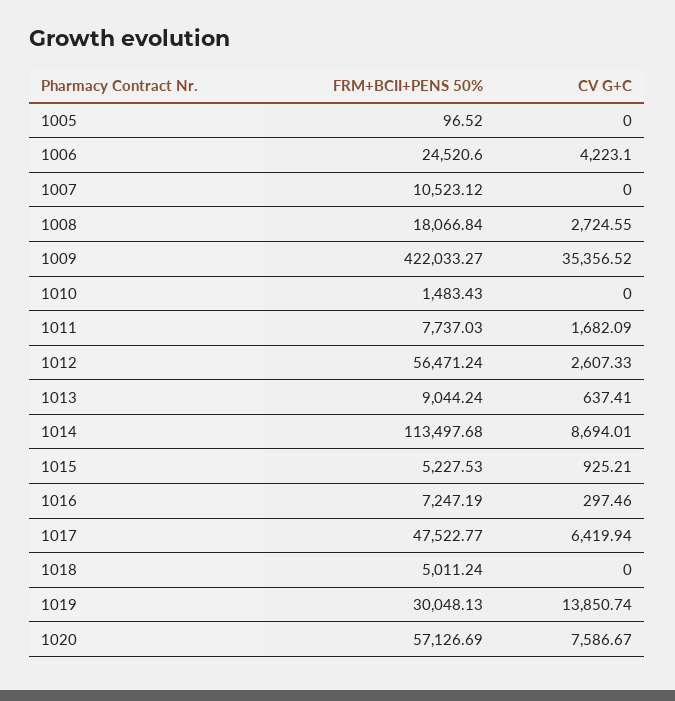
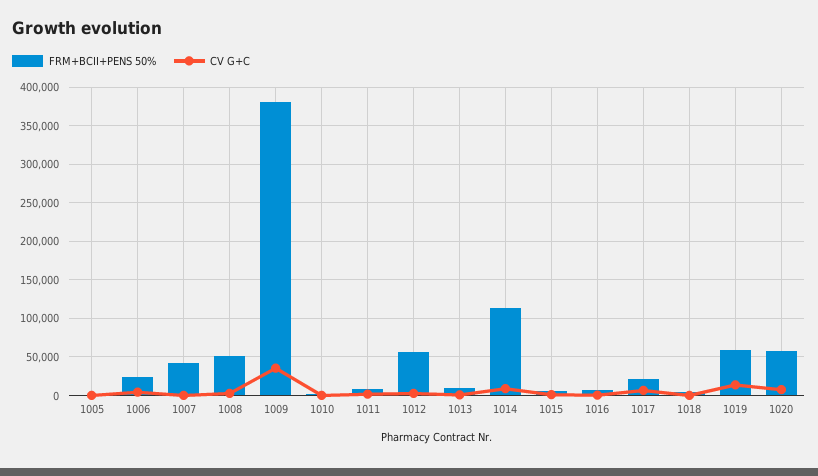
  {
    "FRM+BCII+PENS 50%": {
      "1005": 96.52,
      "1006": 24520.6,
-     "1007": 10523.12,
+     "1007": 40000,
-     "1008": 18066.84,
+     "1008": 50000,
-     "1009": 422033.27,
+     "1009": 380000,
      "1010": 1483.43,
      "1011": 7737.03,
      "1012": 56471.24,
      "1013": 9044.24,
      "1014": 113497.68,
      "1015": 5227.53,
      "1016": 7247.19,
-     "1017": 47522.77,
+     "1017": 20000,
      "1018": 5011.24,
-     "1019": 30048.13,
+     "1019": 60000,
      "1020": 57126.69
    },
    "CV G+C": {
      "1005": 0,
      "1006": 4223.1,
      "1007": 0,
      "1008": 2724.55,
      "1009": 35356.52,
      "1010": 0,
      "1011": 1682.09,
      "1012": 2607.33,
      "1013": 637.41,
      "1014": 8694.01,
      "1015": 925.21,
      "1016": 297.46,
      "1017": 6419.94,
      "1018": 0,
      "1019": 13850.74,
      "1020": 7586.67
    }
  }

